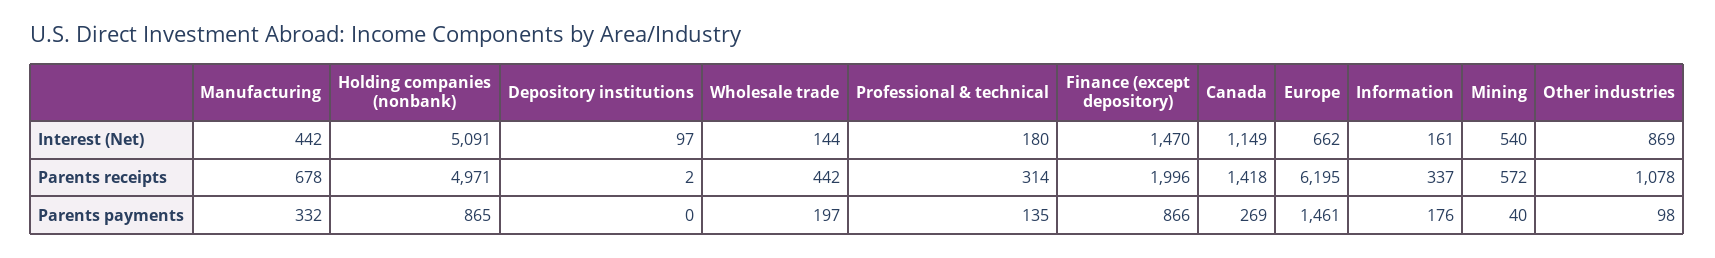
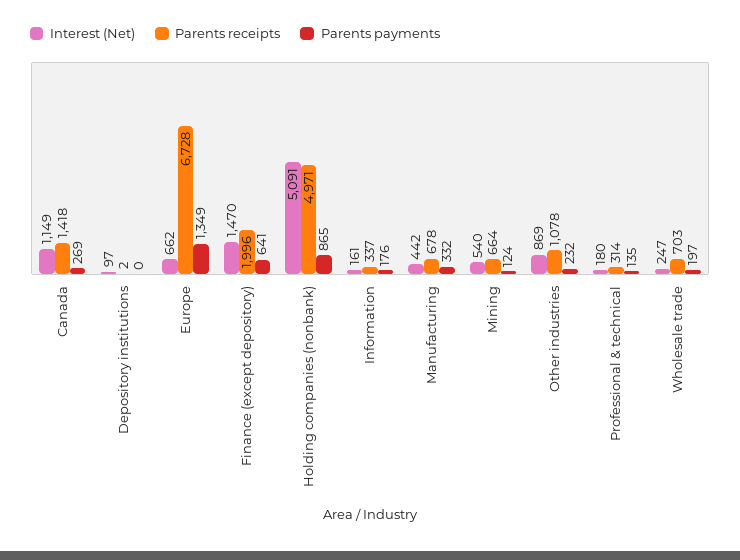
  {
    "Interest (Net)": {
      "Manufacturing": 442,
      "Holding companies (nonbank)": 5091,
      "Depository institutions": 97,
-     "Wholesale trade": 144,
+     "Wholesale trade": 247,
      "Professional & technical": 180,
      "Finance (except depository)": 1470,
      "Canada": 1149,
      "Europe": 662,
      "Information": 161,
      "Mining": 540,
      "Other industries": 869
    },
    "Parents receipts": {
      "Manufacturing": 678,
      "Holding companies (nonbank)": 4971,
      "Depository institutions": 2,
-     "Wholesale trade": 442,
+     "Wholesale trade": 703,
      "Professional & technical": 314,
      "Finance (except depository)": 1996,
      "Canada": 1418,
-     "Europe": 6195,
+     "Europe": 6728,
      "Information": 337,
-     "Mining": 572,
+     "Mining": 664,
      "Other industries": 1078
    },
    "Parents payments": {
      "Manufacturing": 332,
      "Holding companies (nonbank)": 865,
      "Depository institutions": 0,
      "Wholesale trade": 197,
      "Professional & technical": 135,
-     "Finance (except depository)": 866,
+     "Finance (except depository)": 641,
      "Canada": 269,
-     "Europe": 1461,
+     "Europe": 1349,
      "Information": 176,
-     "Mining": 40,
+     "Mining": 124,
-     "Other industries": 98
+     "Other industries": 232
    }
  }

